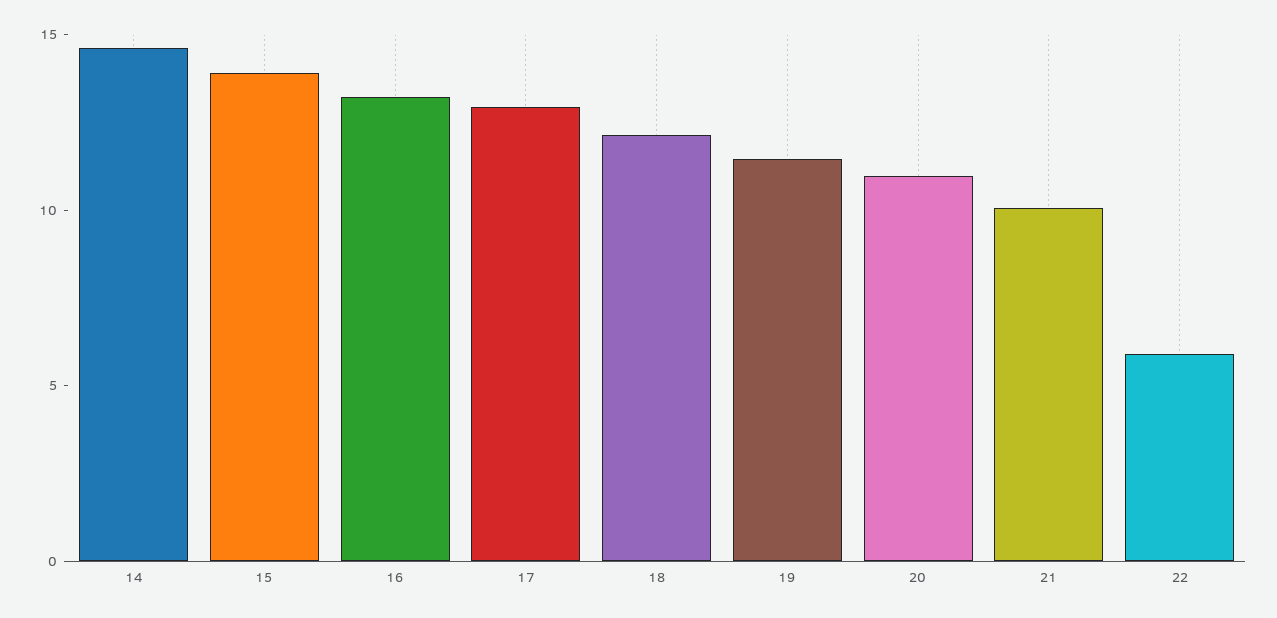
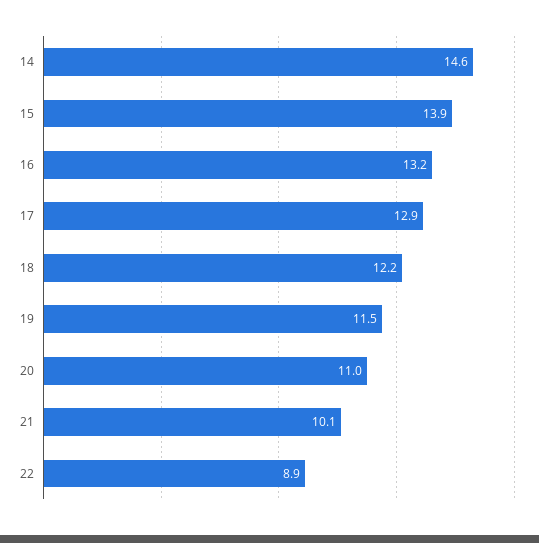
  {
    "14": 14.6,
    "15": 13.9,
    "16": 13.2,
    "17": 12.9,
    "18": 12.2,
    "19": 11.5,
    "20": 11,
    "21": 10.1,
-   "22": 6
+   "22": 8.9
  }

